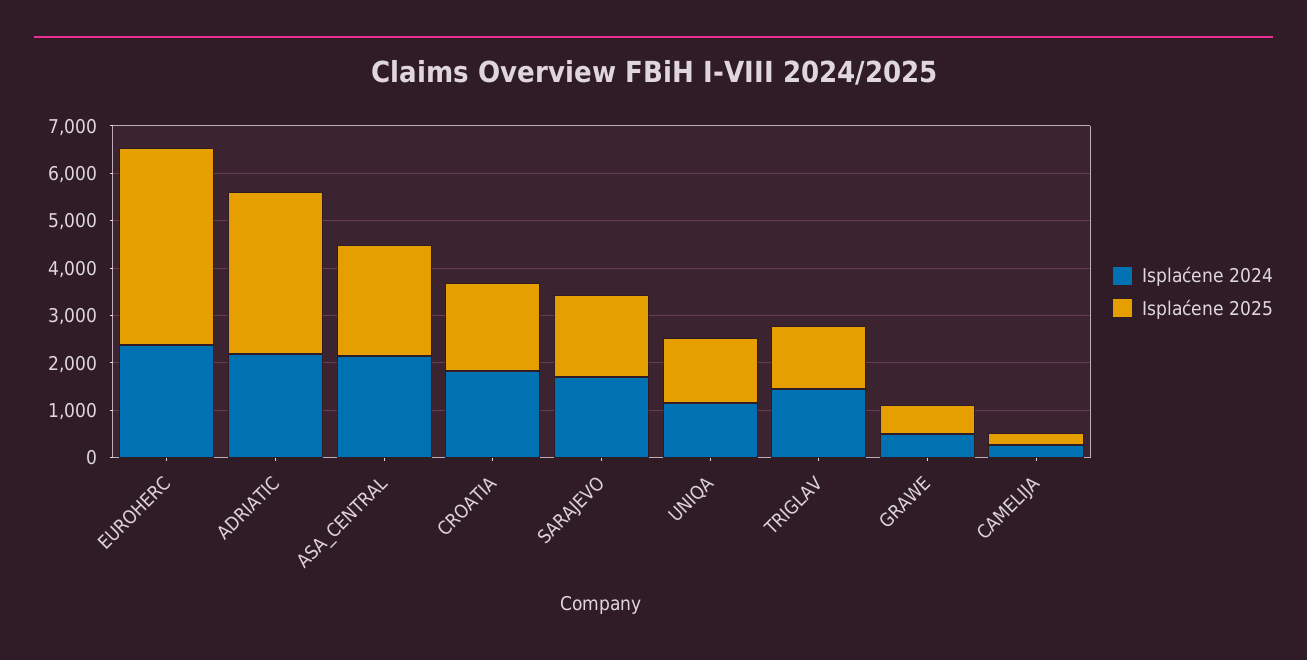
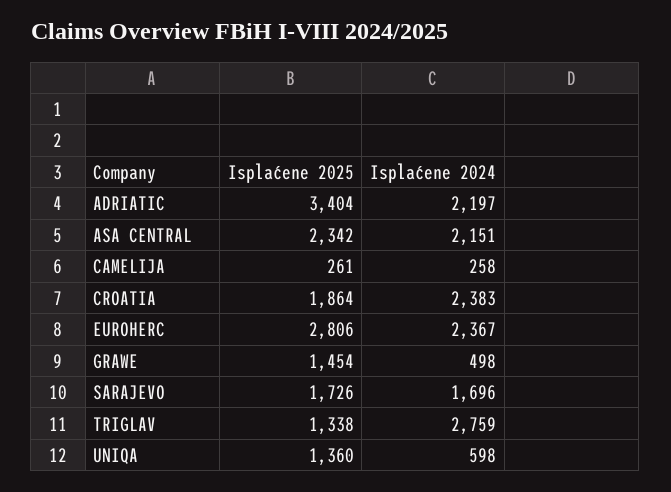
  {
    "Isplaćene 2024": {
      "EUROHERC": 2367,
      "ADRIATIC": 2197,
      "ASA_CENTRAL": 2151,
-     "CROATIA": 1800,
+     "CROATIA": 2383,
      "SARAJEVO": 1696,
-     "UNIQA": 1200,
+     "UNIQA": 598,
-     "TRIGLAV": 1400,
+     "TRIGLAV": 2759,
      "GRAWE": 498,
      "CAMELIJA": 258
    },
    "Isplaćene 2025": {
-     "EUROHERC": 4200,
+     "EUROHERC": 2806,
      "ADRIATIC": 3404,
      "ASA_CENTRAL": 2342,
      "CROATIA": 1864,
      "SARAJEVO": 1726,
      "UNIQA": 1360,
      "TRIGLAV": 1338,
-     "GRAWE": 600,
+     "GRAWE": 1454,
      "CAMELIJA": 261
    }
  }

